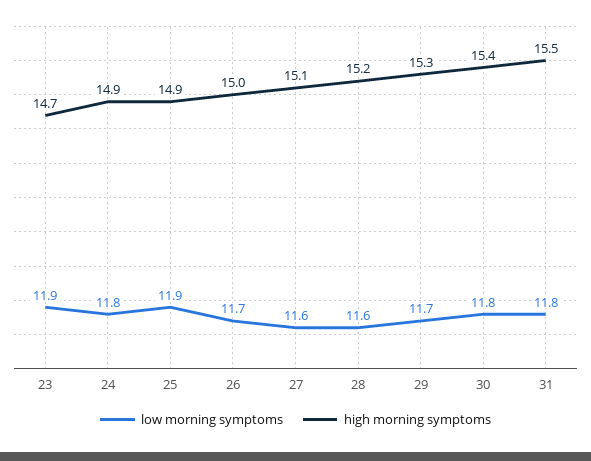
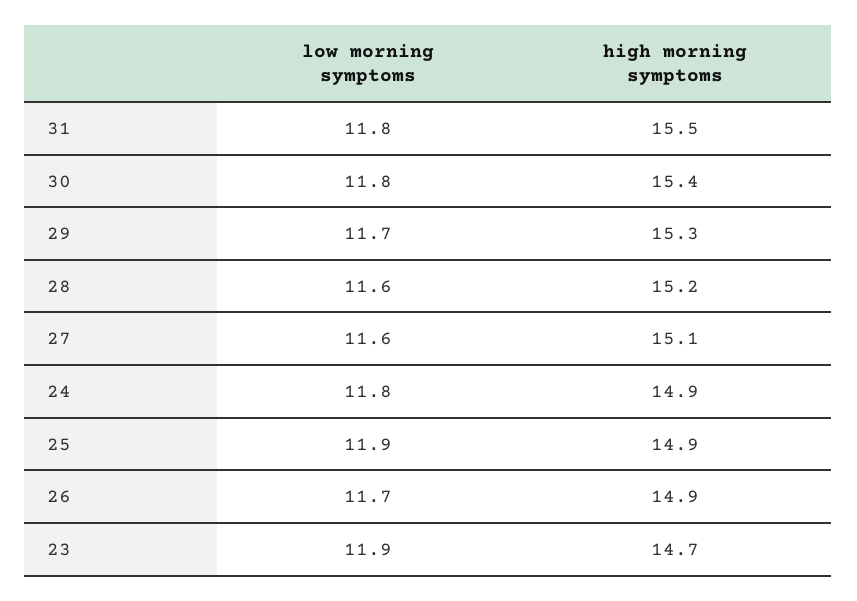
  {
    "low morning symptoms": {
      "23": 11.9,
      "24": 11.8,
      "25": 11.9,
      "26": 11.7,
      "27": 11.6,
      "28": 11.6,
      "29": 11.7,
      "30": 11.8,
      "31": 11.8
    },
    "high morning symptoms": {
      "23": 14.7,
      "24": 14.9,
      "25": 14.9,
-     "26": 15,
+     "26": 14.9,
      "27": 15.1,
      "28": 15.2,
      "29": 15.3,
      "30": 15.4,
      "31": 15.5
    }
  }

